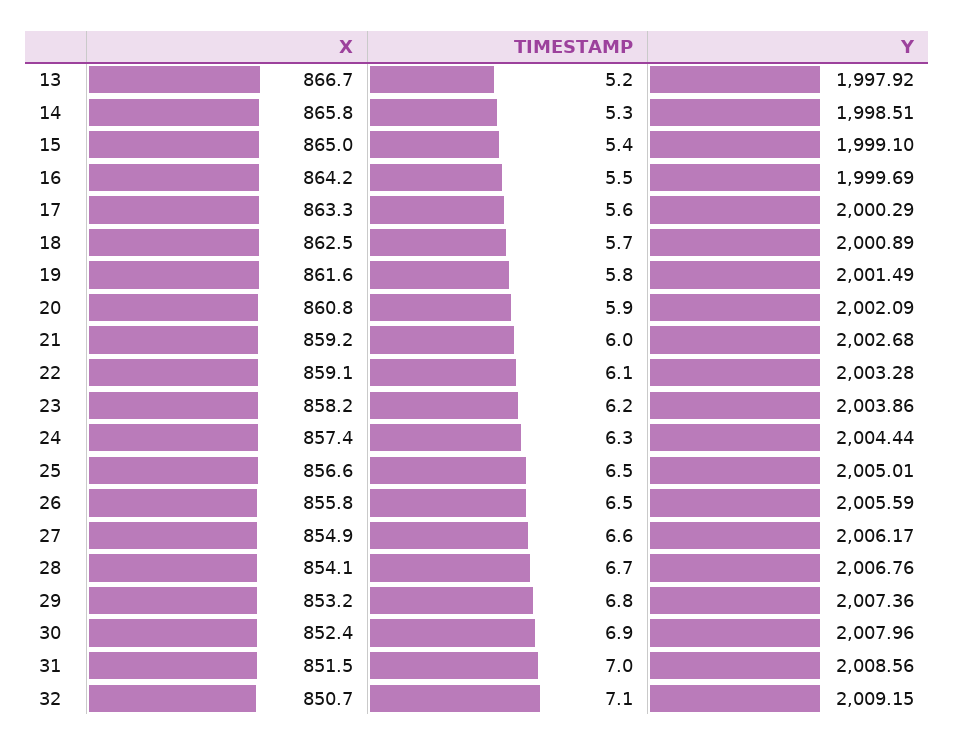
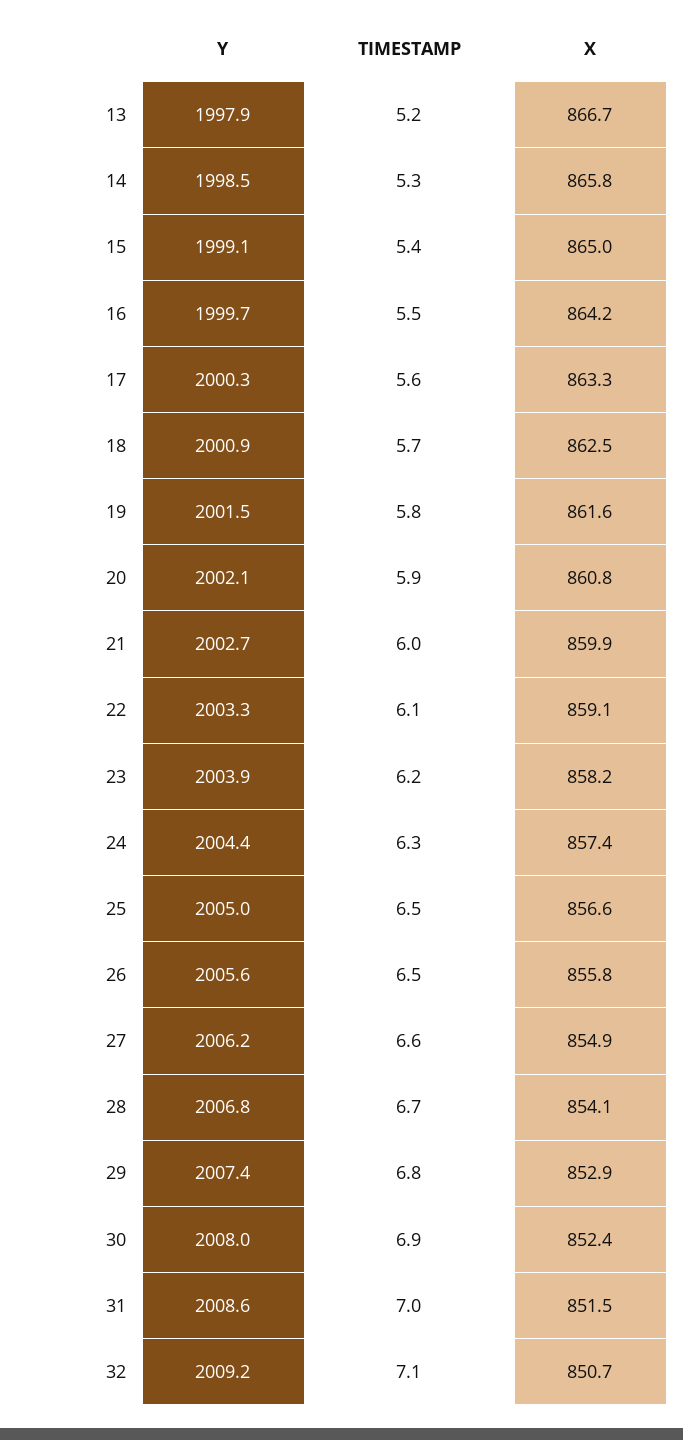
  {
    "X": {
      "13": 866.7,
      "14": 865.8,
      "15": 865,
      "16": 864.2,
      "17": 863.3,
      "18": 862.5,
      "19": 861.6,
      "20": 860.8,
-     "21": 859.2,
+     "21": 859.9,
      "22": 859.1,
      "23": 858.2,
      "24": 857.4,
      "25": 856.6,
      "26": 855.8,
      "27": 854.9,
      "28": 854.1,
-     "29": 853.2,
+     "29": 852.9,
      "30": 852.4,
      "31": 851.5,
      "32": 850.7
    },
    "TIMESTAMP": {
      "13": 5.2,
      "14": 5.3,
      "15": 5.4,
      "16": 5.5,
      "17": 5.6,
      "18": 5.7,
      "19": 5.8,
      "20": 5.9,
      "21": 6,
      "22": 6.1,
      "23": 6.2,
      "24": 6.3,
      "25": 6.5,
      "26": 6.5,
      "27": 6.6,
      "28": 6.7,
      "29": 6.8,
      "30": 6.9,
      "31": 7,
      "32": 7.1
    },
    "Y": {
      "13": 1997.92,
      "14": 1998.51,
      "15": 1999.1,
      "16": 1999.69,
      "17": 2000.29,
      "18": 2000.89,
      "19": 2001.49,
      "20": 2002.09,
      "21": 2002.68,
      "22": 2003.28,
      "23": 2003.86,
      "24": 2004.44,
      "25": 2005.01,
      "26": 2005.59,
      "27": 2006.17,
      "28": 2006.76,
      "29": 2007.36,
      "30": 2007.96,
      "31": 2008.56,
      "32": 2009.15
    }
  }

